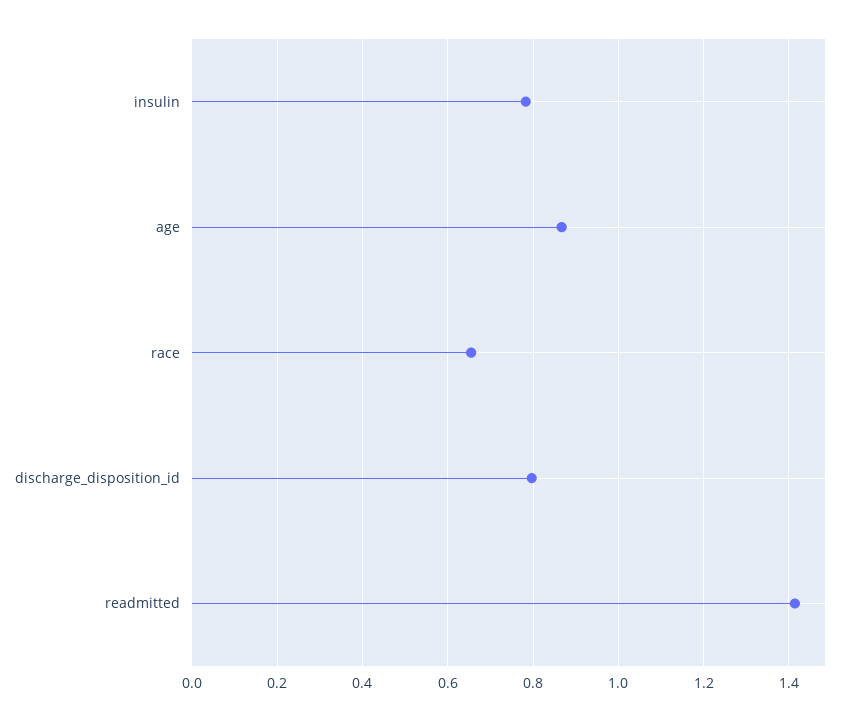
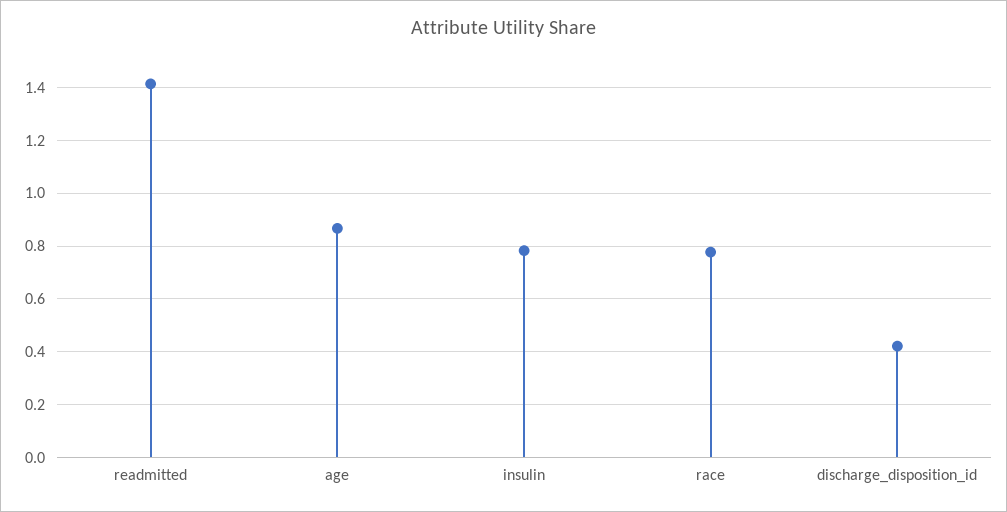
  {
    "insulin": 0.78,
    "age": 0.86,
-   "race": 0.66,
+   "race": 0.775,
-   "discharge_disposition_id": 0.8,
+   "discharge_disposition_id": 0.425,
    "readmitted": 1.42
  }

